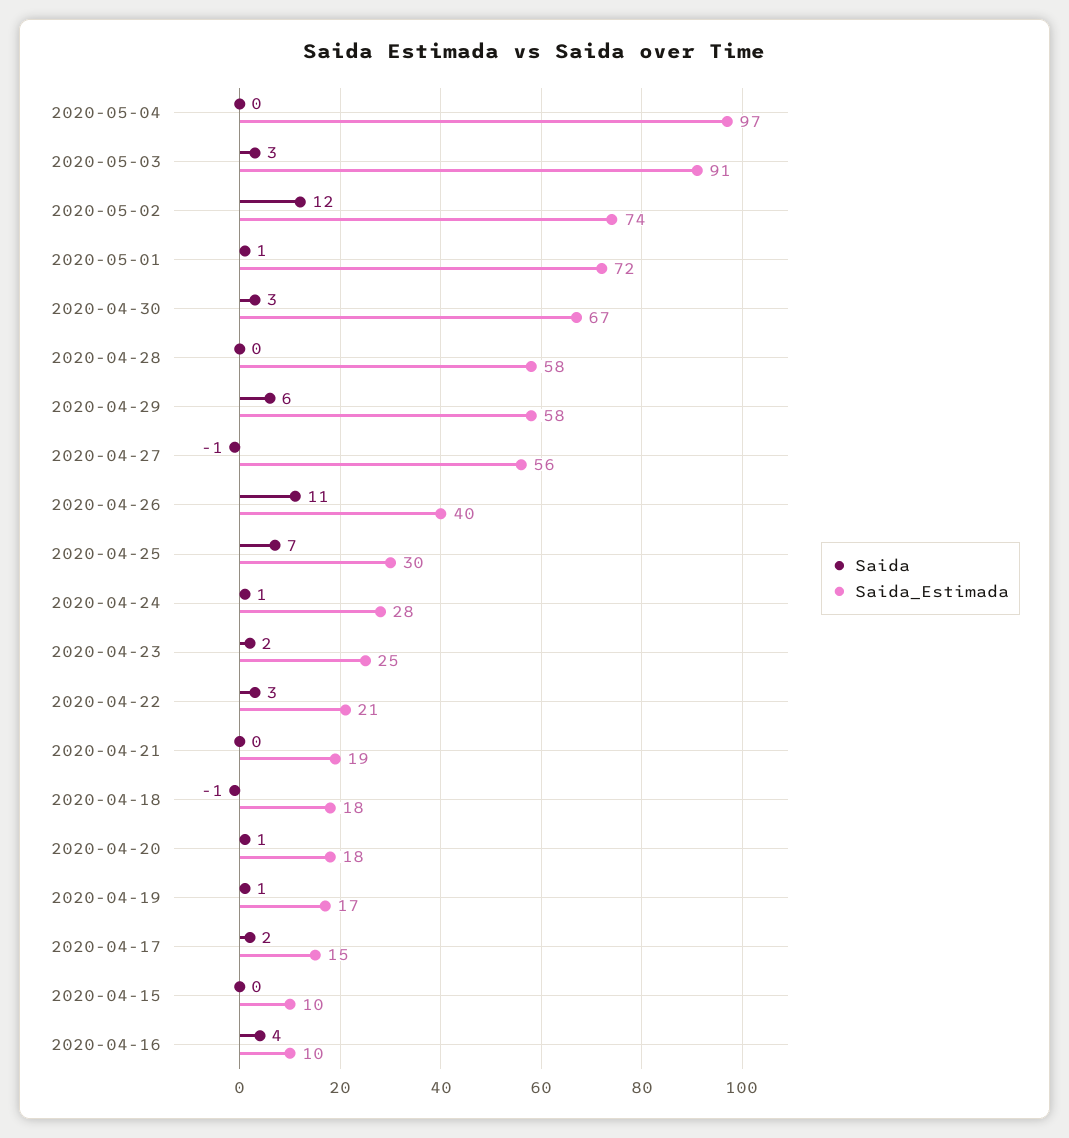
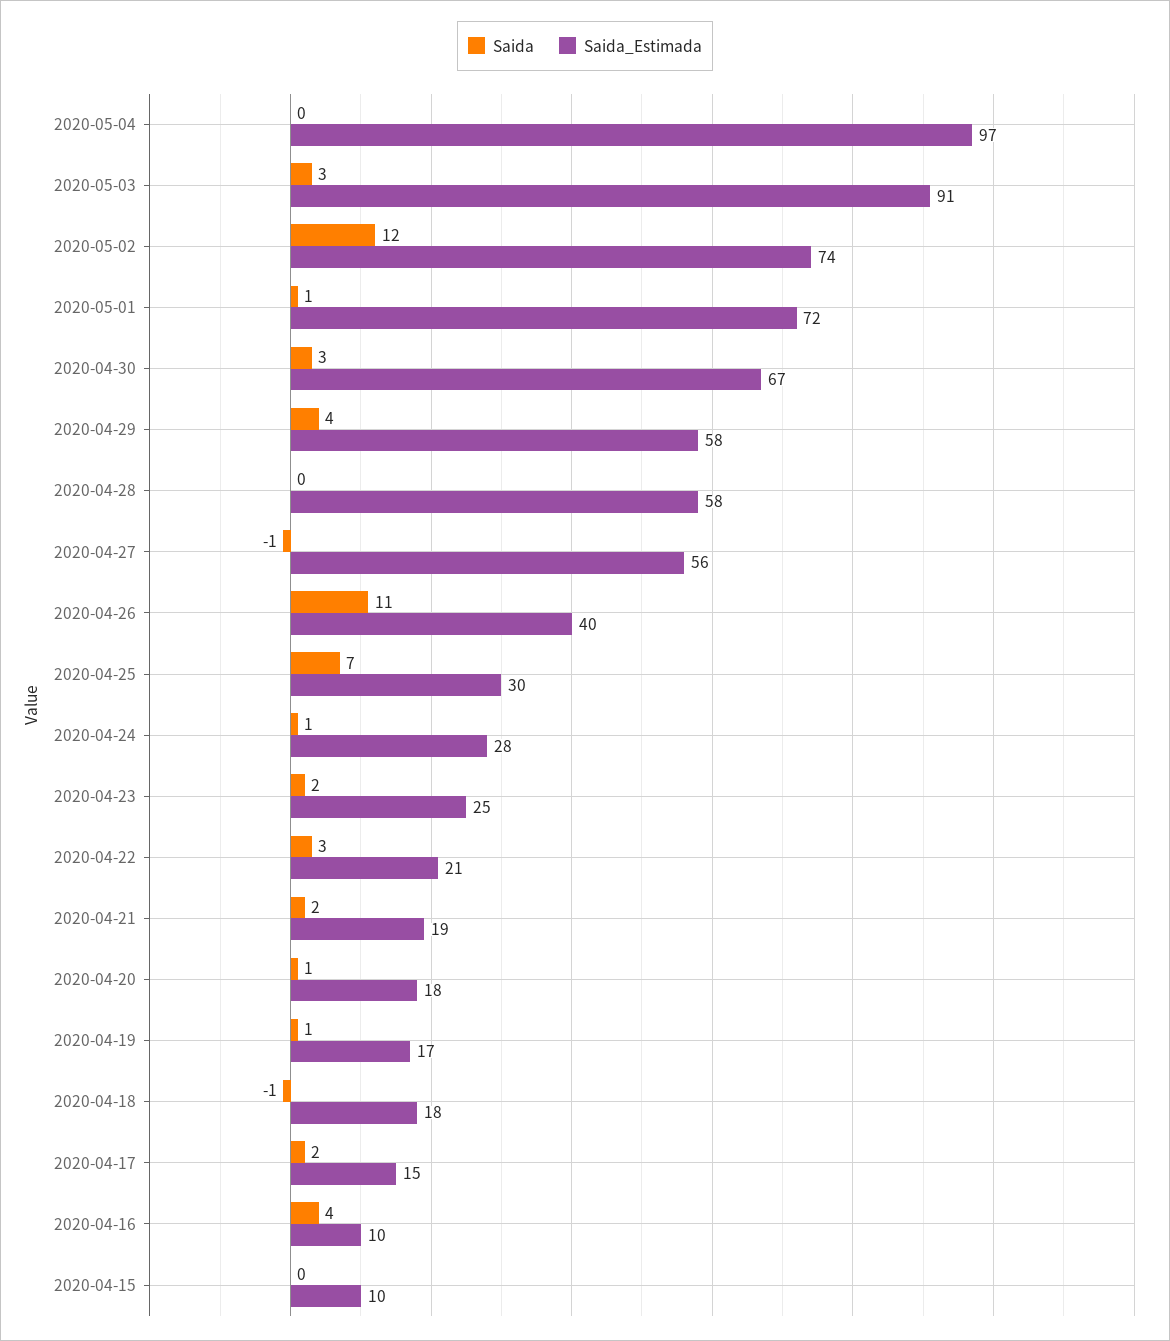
  {
    "Saida": {
      "2020-05-04": 0,
      "2020-05-03": 3,
      "2020-05-02": 12,
      "2020-05-01": 1,
      "2020-04-30": 3,
      "2020-04-28": 0,
-     "2020-04-29": 6,
+     "2020-04-29": 4,
      "2020-04-27": -1,
      "2020-04-26": 11,
      "2020-04-25": 7,
      "2020-04-24": 1,
      "2020-04-23": 2,
      "2020-04-22": 3,
-     "2020-04-21": 0,
+     "2020-04-21": 2,
      "2020-04-18": -1,
      "2020-04-20": 1,
      "2020-04-19": 1,
      "2020-04-17": 2,
      "2020-04-15": 0,
      "2020-04-16": 4
    },
    "Saida_Estimada": {
      "2020-05-04": 97,
      "2020-05-03": 91,
      "2020-05-02": 74,
      "2020-05-01": 72,
      "2020-04-30": 67,
      "2020-04-28": 58,
      "2020-04-29": 58,
      "2020-04-27": 56,
      "2020-04-26": 40,
      "2020-04-25": 30,
      "2020-04-24": 28,
      "2020-04-23": 25,
      "2020-04-22": 21,
      "2020-04-21": 19,
      "2020-04-18": 18,
      "2020-04-20": 18,
      "2020-04-19": 17,
      "2020-04-17": 15,
      "2020-04-15": 10,
      "2020-04-16": 10
    }
  }

